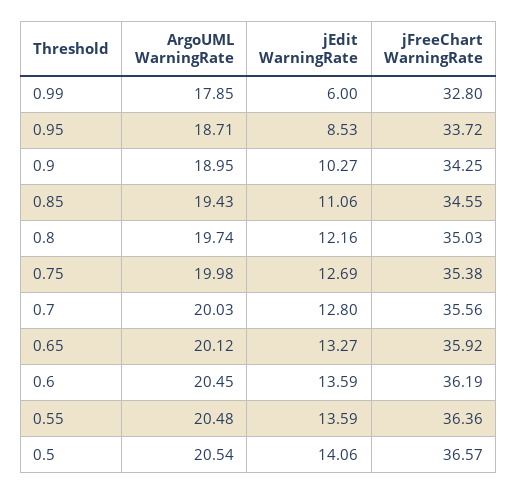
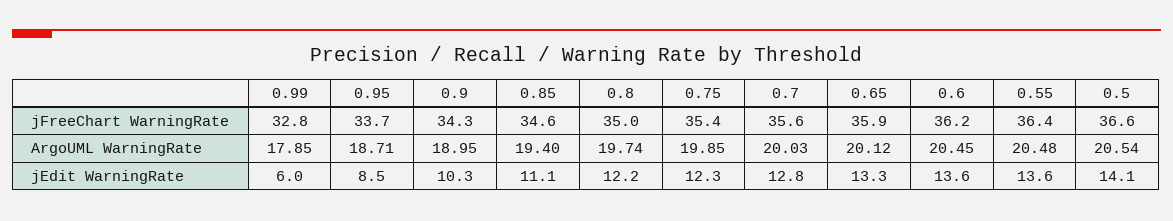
  {
    "ArgoUML WarningRate": {
      "0.99": 17.85,
      "0.95": 18.71,
      "0.9": 18.95,
-     "0.85": 19.43,
+     "0.85": 19.4,
      "0.8": 19.74,
-     "0.75": 19.98,
+     "0.75": 19.85,
      "0.7": 20.03,
      "0.65": 20.12,
      "0.6": 20.45,
      "0.55": 20.48,
      "0.5": 20.54
    },
    "jEdit WarningRate": {
      "0.99": 6,
      "0.95": 8.53,
      "0.9": 10.27,
      "0.85": 11.06,
      "0.8": 12.16,
-     "0.75": 12.69,
+     "0.75": 12.3,
      "0.7": 12.8,
      "0.65": 13.27,
      "0.6": 13.59,
      "0.55": 13.59,
      "0.5": 14.06
    },
    "jFreeChart WarningRate": {
      "0.99": 32.8,
      "0.95": 33.72,
      "0.9": 34.25,
      "0.85": 34.55,
      "0.8": 35.03,
      "0.75": 35.38,
      "0.7": 35.56,
      "0.65": 35.92,
      "0.6": 36.19,
      "0.55": 36.36,
      "0.5": 36.57
    }
  }

